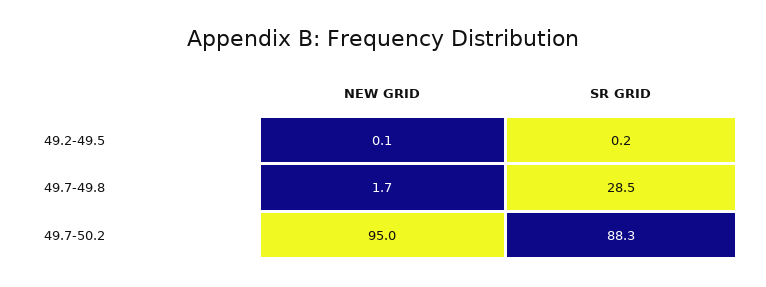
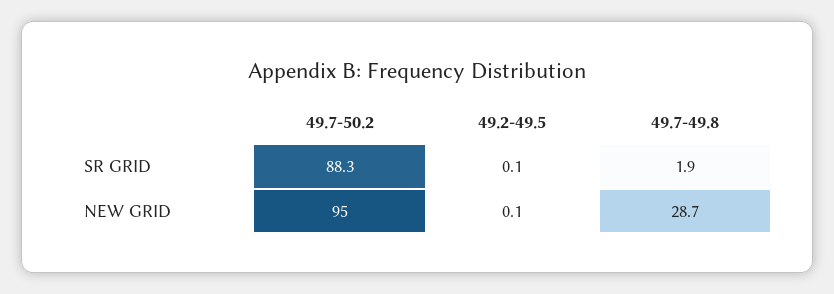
  {
    "NEW GRID": {
      "49.2-49.5": 0.1,
-     "49.7-49.8": 1.7,
+     "49.7-49.8": 28.7,
      "49.7-50.2": 95
    },
    "SR GRID": {
-     "49.2-49.5": 0.2,
+     "49.2-49.5": 0.1,
-     "49.7-49.8": 28.5,
+     "49.7-49.8": 1.9,
      "49.7-50.2": 88.3
    }
  }

